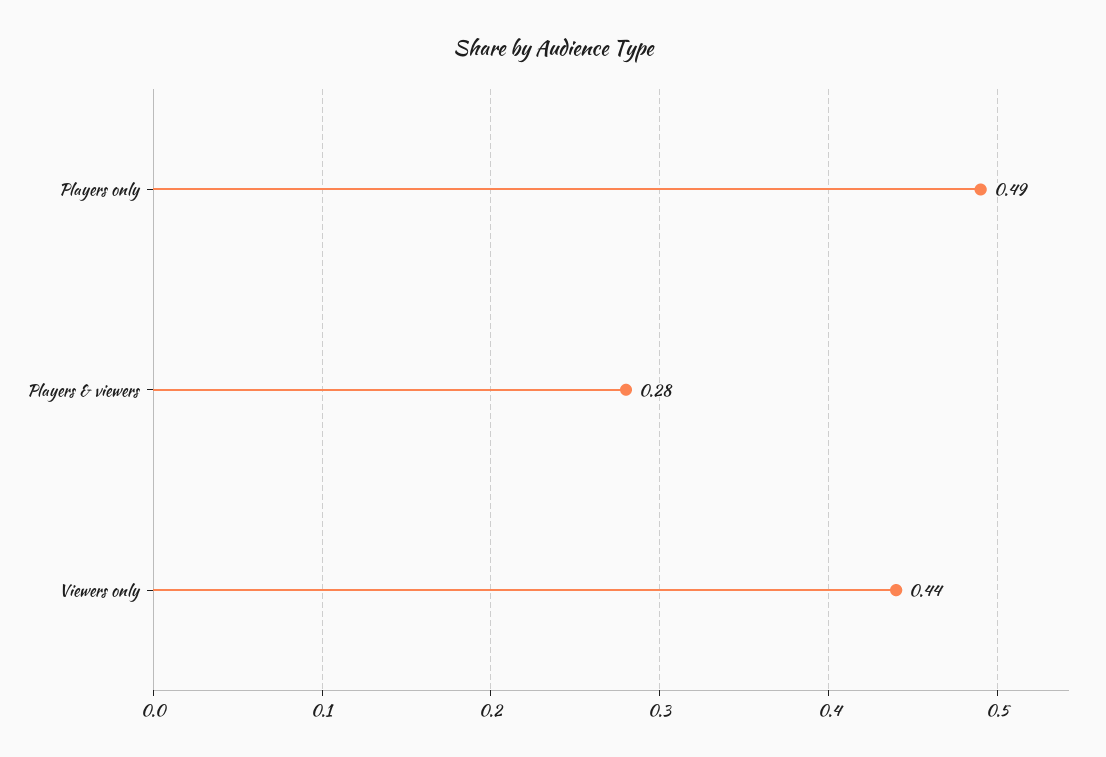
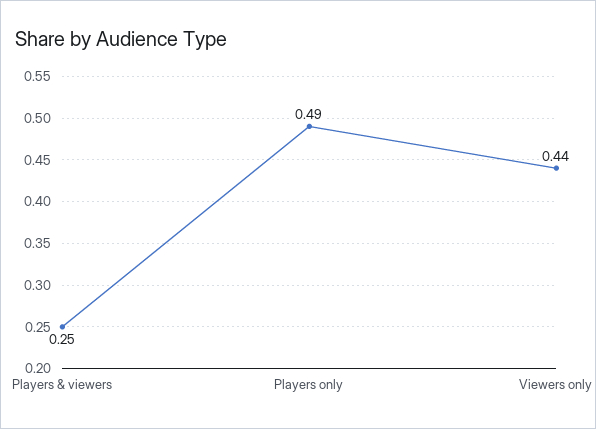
  {
    "Players only": 0.49,
-   "Players & viewers": 0.28,
+   "Players & viewers": 0.25,
    "Viewers only": 0.44
  }

